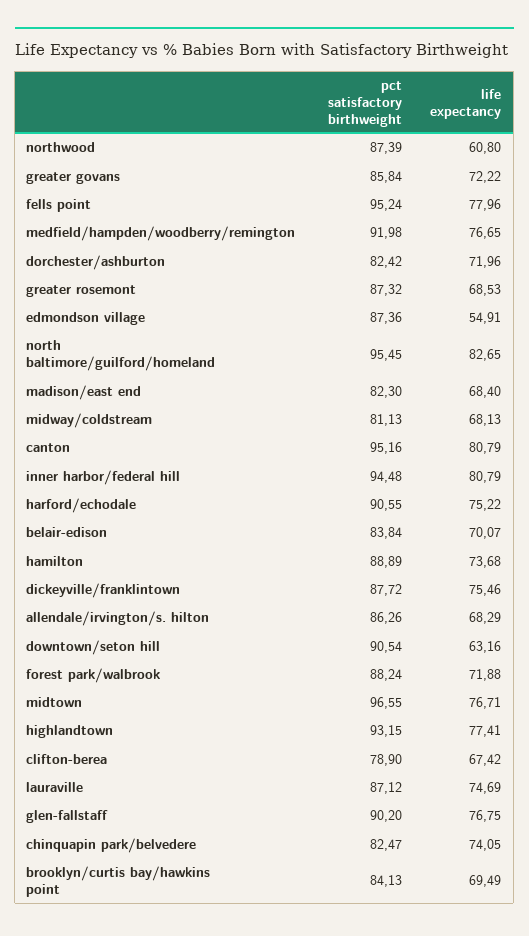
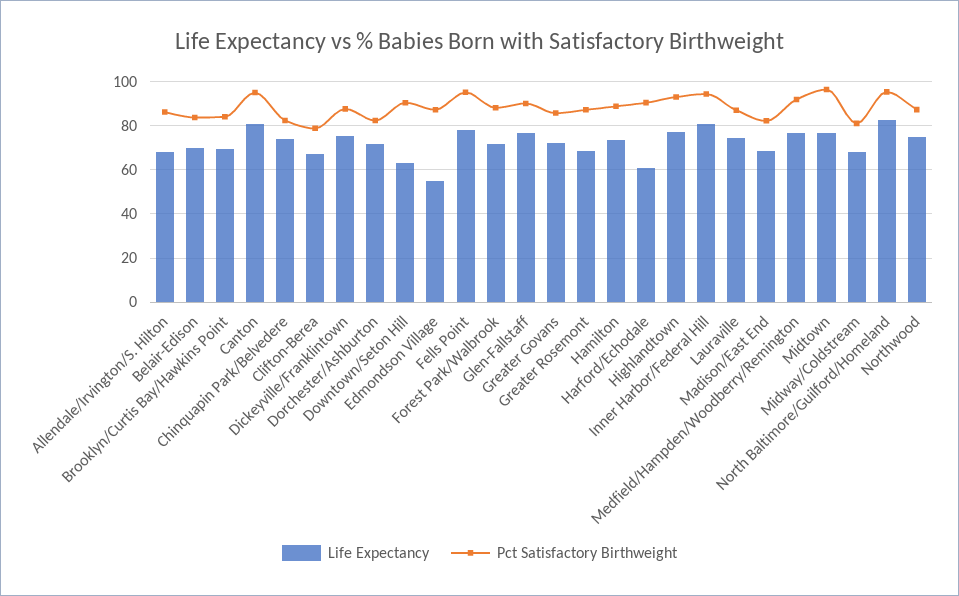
  {
    "pct satisfactory birthweight": {
      "northwood": 87.39,
      "greater govans": 85.84,
      "fells point": 95.24,
      "medfield/hampden/woodberry/remington": 91.98,
      "dorchester/ashburton": 82.42,
      "greater rosemont": 87.32,
      "edmondson village": 87.36,
      "north baltimore/guilford/homeland": 95.45,
      "madison/east end": 82.3,
      "midway/coldstream": 81.13,
      "canton": 95.16,
      "inner harbor/federal hill": 94.48,
      "harford/echodale": 90.55,
      "belair-edison": 83.84,
      "hamilton": 88.89,
      "dickeyville/franklintown": 87.72,
      "allendale/irvington/s. hilton": 86.26,
      "downtown/seton hill": 90.54,
      "forest park/walbrook": 88.24,
      "midtown": 96.55,
      "highlandtown": 93.15,
      "clifton-berea": 78.9,
      "lauraville": 87.12,
      "glen-fallstaff": 90.2,
      "chinquapin park/belvedere": 82.47,
      "brooklyn/curtis bay/hawkins point": 84.13
    },
    "life expectancy": {
-     "northwood": 60.8,
+     "northwood": 75,
      "greater govans": 72.22,
      "fells point": 77.96,
      "medfield/hampden/woodberry/remington": 76.65,
      "dorchester/ashburton": 71.96,
      "greater rosemont": 68.53,
      "edmondson village": 54.91,
      "north baltimore/guilford/homeland": 82.65,
      "madison/east end": 68.4,
      "midway/coldstream": 68.13,
      "canton": 80.79,
      "inner harbor/federal hill": 80.79,
-     "harford/echodale": 75.22,
+     "harford/echodale": 60,
      "belair-edison": 70.07,
      "hamilton": 73.68,
      "dickeyville/franklintown": 75.46,
      "allendale/irvington/s. hilton": 68.29,
      "downtown/seton hill": 63.16,
      "forest park/walbrook": 71.88,
      "midtown": 76.71,
      "highlandtown": 77.41,
      "clifton-berea": 67.42,
      "lauraville": 74.69,
      "glen-fallstaff": 76.75,
      "chinquapin park/belvedere": 74.05,
      "brooklyn/curtis bay/hawkins point": 69.49
    }
  }

